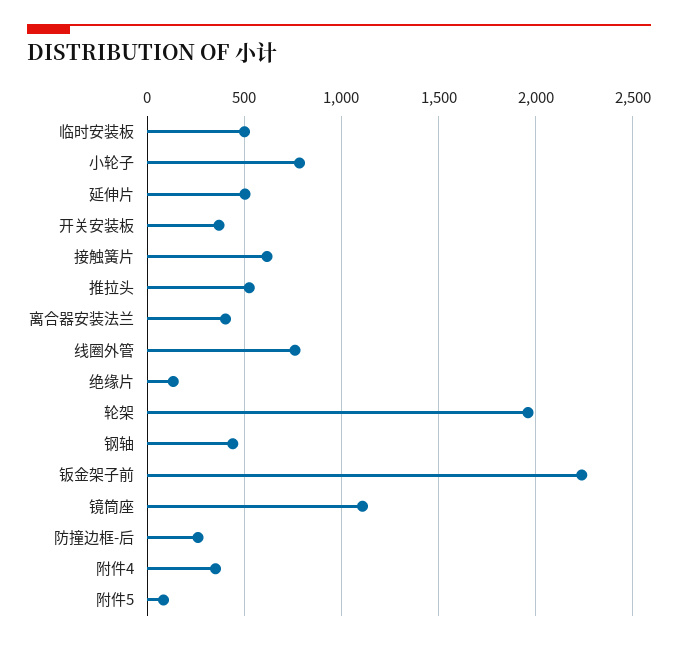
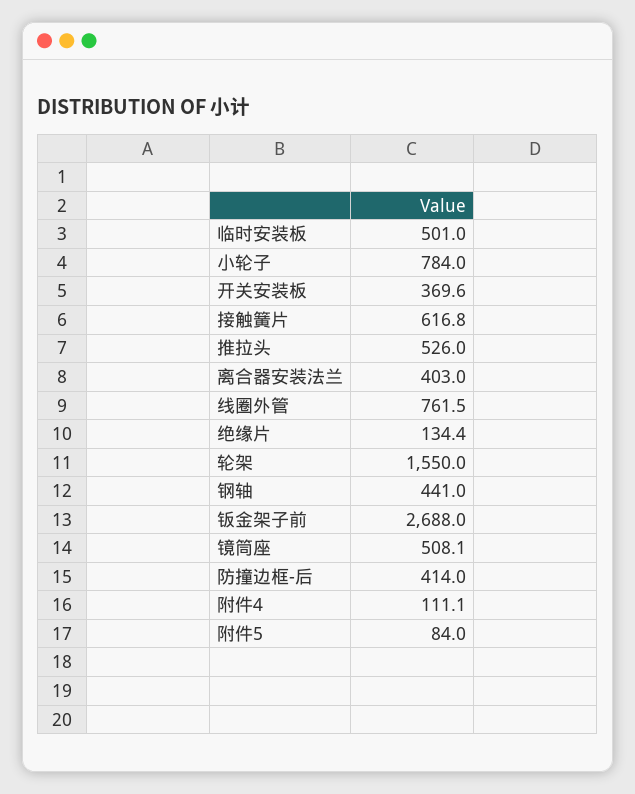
  {
    "临时安装板": 501,
    "小轮子": 784,
-   "延伸片": 500,
    "开关安装板": 369.6,
    "接触簧片": 616.8,
    "推拉头": 526,
    "离合器安装法兰": 403,
    "线圈外管": 761.5,
    "绝缘片": 134.4,
-   "轮架": 1950,
+   "轮架": 1550,
    "钢轴": 441,
-   "钣金架子前": 2250,
+   "钣金架子前": 2688,
-   "镜筒座": 1100,
+   "镜筒座": 508.1,
-   "防撞边框-后": 250,
+   "防撞边框-后": 414,
-   "附件4": 350,
+   "附件4": 111.1,
    "附件5": 84
  }

